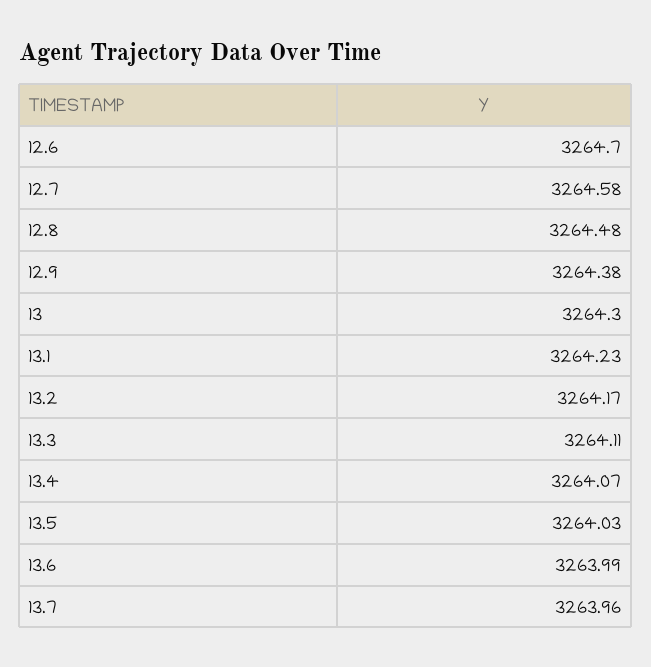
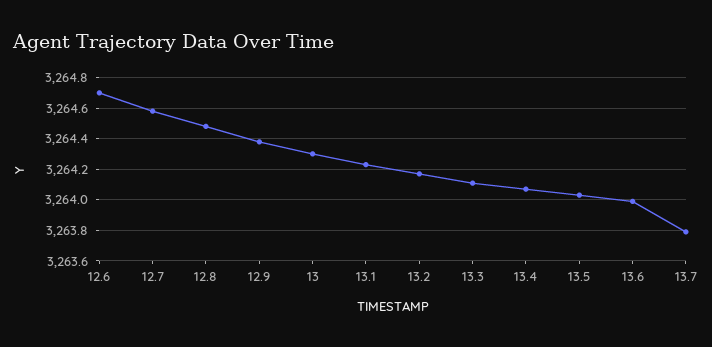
  {
    "12.6": 3264.7,
    "12.7": 3264.58,
    "12.8": 3264.48,
    "12.9": 3264.38,
    "13": 3264.3,
    "13.1": 3264.23,
    "13.2": 3264.17,
    "13.3": 3264.11,
    "13.4": 3264.07,
    "13.5": 3264.03,
    "13.6": 3263.99,
-   "13.7": 3263.96
+   "13.7": 3263.8
  }

